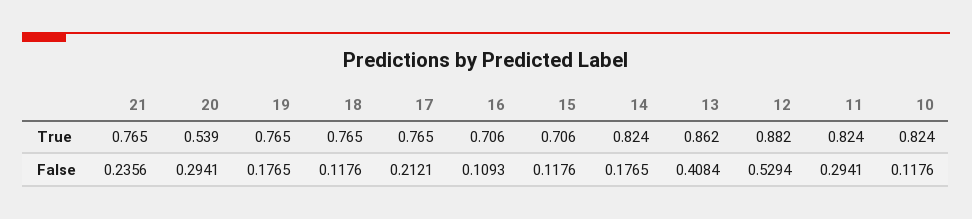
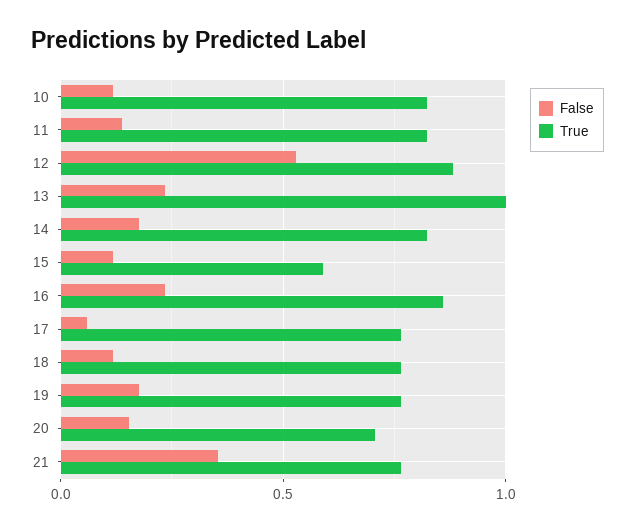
  {
    "True": {
      "21": 0.765,
-     "20": 0.539,
+     "20": 0.7,
      "19": 0.765,
      "18": 0.765,
      "17": 0.765,
-     "16": 0.706,
+     "16": 0.85,
-     "15": 0.706,
+     "15": 0.6,
      "14": 0.824,
-     "13": 0.862,
+     "13": 1,
      "12": 0.882,
      "11": 0.824,
      "10": 0.824
    },
    "False": {
-     "21": 0.2356,
+     "21": 0.35,
-     "20": 0.2941,
+     "20": 0.15,
      "19": 0.1765,
      "18": 0.1176,
-     "17": 0.2121,
+     "17": 0.05,
-     "16": 0.1093,
+     "16": 0.25,
      "15": 0.1176,
      "14": 0.1765,
-     "13": 0.4084,
+     "13": 0.25,
      "12": 0.5294,
-     "11": 0.2941,
+     "11": 0.15,
      "10": 0.1176
    }
  }

